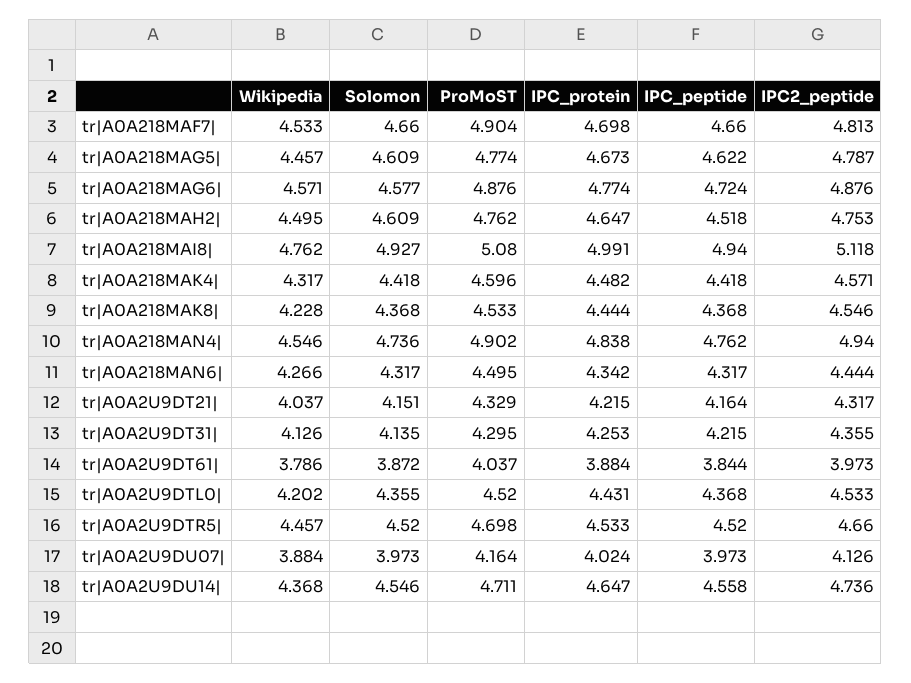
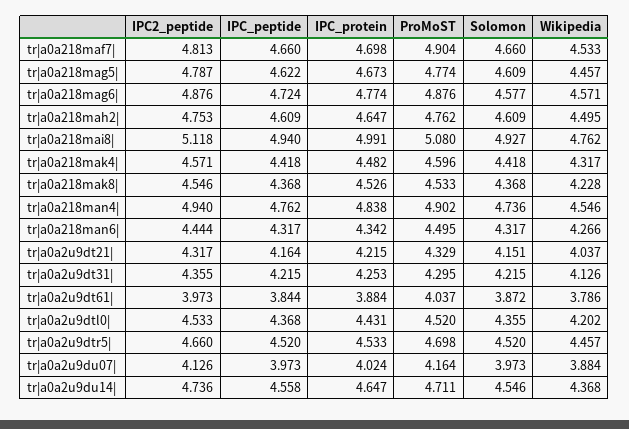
  {
    "Wikipedia": {
      "tr|A0A218MAF7|": 4.533,
      "tr|A0A218MAG5|": 4.457,
      "tr|A0A218MAG6|": 4.571,
      "tr|A0A218MAH2|": 4.495,
      "tr|A0A218MAI8|": 4.762,
      "tr|A0A218MAK4|": 4.317,
      "tr|A0A218MAK8|": 4.228,
      "tr|A0A218MAN4|": 4.546,
      "tr|A0A218MAN6|": 4.266,
      "tr|A0A2U9DT21|": 4.037,
      "tr|A0A2U9DT31|": 4.126,
      "tr|A0A2U9DT61|": 3.786,
      "tr|A0A2U9DTL0|": 4.202,
      "tr|A0A2U9DTR5|": 4.457,
      "tr|A0A2U9DU07|": 3.884,
      "tr|A0A2U9DU14|": 4.368
    },
    "Solomon": {
      "tr|A0A218MAF7|": 4.66,
      "tr|A0A218MAG5|": 4.609,
      "tr|A0A218MAG6|": 4.577,
      "tr|A0A218MAH2|": 4.609,
      "tr|A0A218MAI8|": 4.927,
      "tr|A0A218MAK4|": 4.418,
      "tr|A0A218MAK8|": 4.368,
      "tr|A0A218MAN4|": 4.736,
      "tr|A0A218MAN6|": 4.317,
      "tr|A0A2U9DT21|": 4.151,
-     "tr|A0A2U9DT31|": 4.135,
+     "tr|A0A2U9DT31|": 4.215,
      "tr|A0A2U9DT61|": 3.872,
      "tr|A0A2U9DTL0|": 4.355,
      "tr|A0A2U9DTR5|": 4.52,
      "tr|A0A2U9DU07|": 3.973,
      "tr|A0A2U9DU14|": 4.546
    },
    "ProMoST": {
      "tr|A0A218MAF7|": 4.904,
      "tr|A0A218MAG5|": 4.774,
      "tr|A0A218MAG6|": 4.876,
      "tr|A0A218MAH2|": 4.762,
      "tr|A0A218MAI8|": 5.08,
      "tr|A0A218MAK4|": 4.596,
      "tr|A0A218MAK8|": 4.533,
      "tr|A0A218MAN4|": 4.902,
      "tr|A0A218MAN6|": 4.495,
      "tr|A0A2U9DT21|": 4.329,
      "tr|A0A2U9DT31|": 4.295,
      "tr|A0A2U9DT61|": 4.037,
      "tr|A0A2U9DTL0|": 4.52,
      "tr|A0A2U9DTR5|": 4.698,
      "tr|A0A2U9DU07|": 4.164,
      "tr|A0A2U9DU14|": 4.711
    },
    "IPC_protein": {
      "tr|A0A218MAF7|": 4.698,
      "tr|A0A218MAG5|": 4.673,
      "tr|A0A218MAG6|": 4.774,
      "tr|A0A218MAH2|": 4.647,
      "tr|A0A218MAI8|": 4.991,
      "tr|A0A218MAK4|": 4.482,
-     "tr|A0A218MAK8|": 4.444,
+     "tr|A0A218MAK8|": 4.526,
      "tr|A0A218MAN4|": 4.838,
      "tr|A0A218MAN6|": 4.342,
      "tr|A0A2U9DT21|": 4.215,
      "tr|A0A2U9DT31|": 4.253,
      "tr|A0A2U9DT61|": 3.884,
      "tr|A0A2U9DTL0|": 4.431,
      "tr|A0A2U9DTR5|": 4.533,
      "tr|A0A2U9DU07|": 4.024,
      "tr|A0A2U9DU14|": 4.647
    },
    "IPC_peptide": {
      "tr|A0A218MAF7|": 4.66,
      "tr|A0A218MAG5|": 4.622,
      "tr|A0A218MAG6|": 4.724,
-     "tr|A0A218MAH2|": 4.518,
+     "tr|A0A218MAH2|": 4.609,
      "tr|A0A218MAI8|": 4.94,
      "tr|A0A218MAK4|": 4.418,
      "tr|A0A218MAK8|": 4.368,
      "tr|A0A218MAN4|": 4.762,
      "tr|A0A218MAN6|": 4.317,
      "tr|A0A2U9DT21|": 4.164,
      "tr|A0A2U9DT31|": 4.215,
      "tr|A0A2U9DT61|": 3.844,
      "tr|A0A2U9DTL0|": 4.368,
      "tr|A0A2U9DTR5|": 4.52,
      "tr|A0A2U9DU07|": 3.973,
      "tr|A0A2U9DU14|": 4.558
    },
    "IPC2_peptide": {
      "tr|A0A218MAF7|": 4.813,
      "tr|A0A218MAG5|": 4.787,
      "tr|A0A218MAG6|": 4.876,
      "tr|A0A218MAH2|": 4.753,
      "tr|A0A218MAI8|": 5.118,
      "tr|A0A218MAK4|": 4.571,
      "tr|A0A218MAK8|": 4.546,
      "tr|A0A218MAN4|": 4.94,
      "tr|A0A218MAN6|": 4.444,
      "tr|A0A2U9DT21|": 4.317,
      "tr|A0A2U9DT31|": 4.355,
      "tr|A0A2U9DT61|": 3.973,
      "tr|A0A2U9DTL0|": 4.533,
      "tr|A0A2U9DTR5|": 4.66,
      "tr|A0A2U9DU07|": 4.126,
      "tr|A0A2U9DU14|": 4.736
    }
  }

